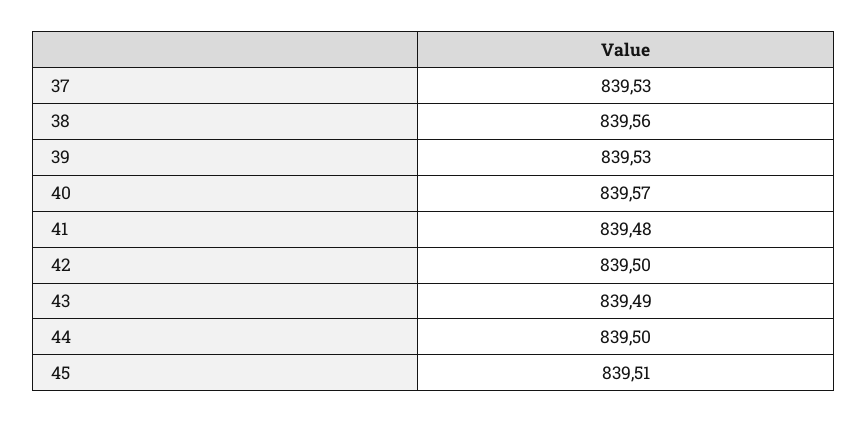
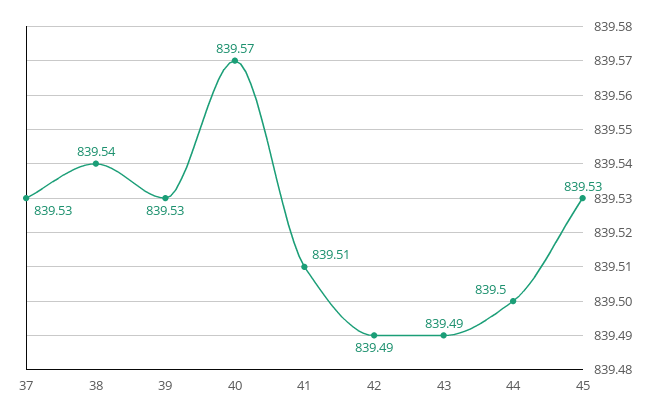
  {
    "37": 839.53,
-   "38": 839.56,
+   "38": 839.54,
    "39": 839.53,
    "40": 839.57,
-   "41": 839.48,
+   "41": 839.51,
-   "42": 839.5,
+   "42": 839.49,
    "43": 839.49,
    "44": 839.5,
-   "45": 839.51
+   "45": 839.53
  }

